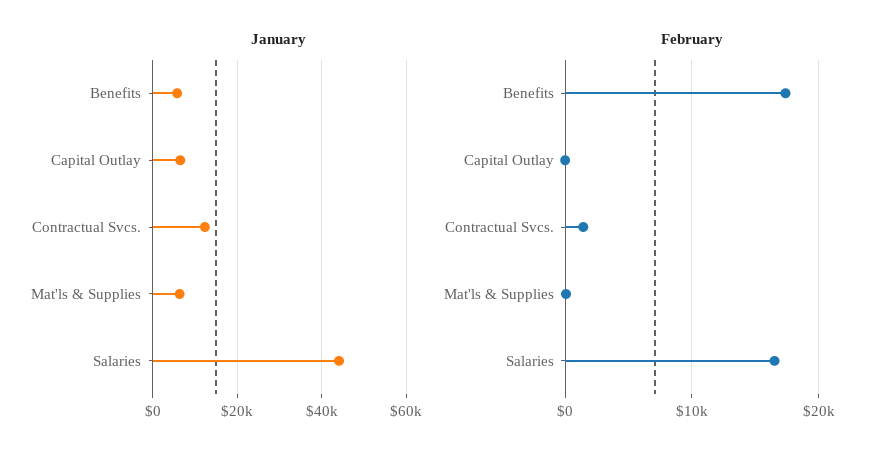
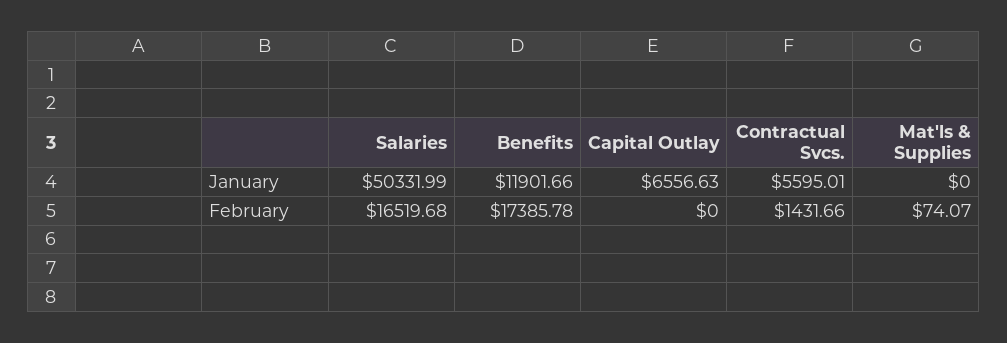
  {
    "January": {
-     "Benefits": 6000,
+     "Benefits": 11901.66,
      "Capital Outlay": 6556.63,
-     "Contractual Svcs.": 12000,
+     "Contractual Svcs.": 5595.01,
-     "Mat'ls & Supplies": 6000,
+     "Mat'ls & Supplies": 0,
-     "Salaries": 44000
+     "Salaries": 50331.99
    },
    "February": {
      "Benefits": 17385.78,
      "Capital Outlay": 0,
      "Contractual Svcs.": 1431.66,
      "Mat'ls & Supplies": 74.07,
      "Salaries": 16519.68
    }
  }

